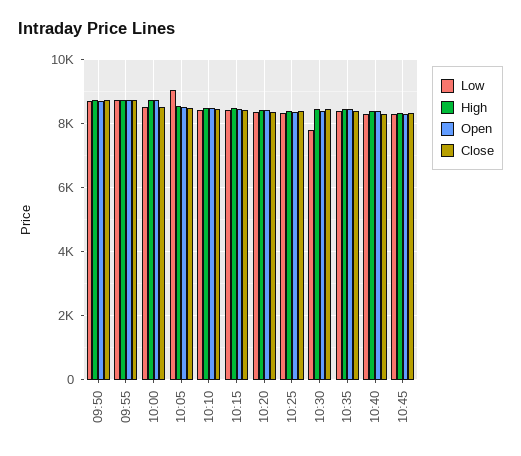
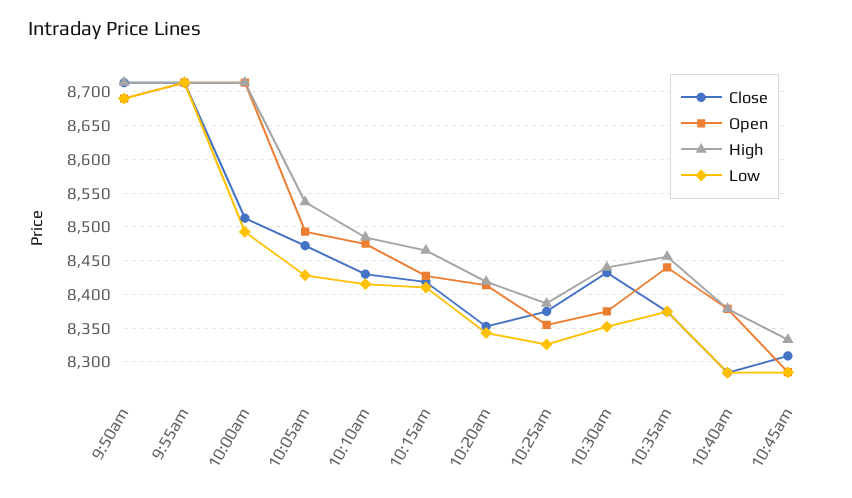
  {
    "Low": {
      "09:50": 8690,
      "09:55": 8710,
      "10:00": 8490,
-     "10:05": 9000,
+     "10:05": 8430,
      "10:10": 8420,
      "10:15": 8410,
      "10:20": 8340,
      "10:25": 8330,
-     "10:30": 7800,
+     "10:30": 8350,
      "10:35": 8370,
      "10:40": 8280,
      "10:45": 8280
    },
    "High": {
      "09:50": 8710,
      "09:55": 8710,
      "10:00": 8710,
      "10:05": 8540,
      "10:10": 8480,
      "10:15": 8470,
      "10:20": 8420,
      "10:25": 8390,
      "10:30": 8440,
      "10:35": 8460,
      "10:40": 8380,
      "10:45": 8330
    },
    "Open": {
      "09:50": 8690,
      "09:55": 8710,
      "10:00": 8710,
      "10:05": 8490,
      "10:10": 8480,
      "10:15": 8430,
      "10:20": 8410,
      "10:25": 8350,
      "10:30": 8370,
      "10:35": 8440,
      "10:40": 8380,
      "10:45": 8290
    },
    "Close": {
      "09:50": 8710,
      "09:55": 8710,
      "10:00": 8510,
      "10:05": 8470,
      "10:10": 8430,
      "10:15": 8420,
      "10:20": 8350,
      "10:25": 8380,
      "10:30": 8430,
      "10:35": 8370,
      "10:40": 8280,
      "10:45": 8310
    }
  }

